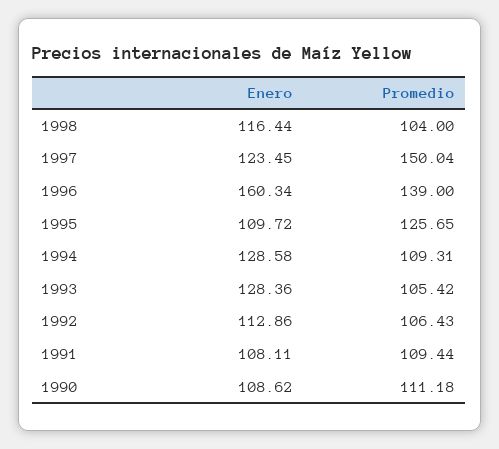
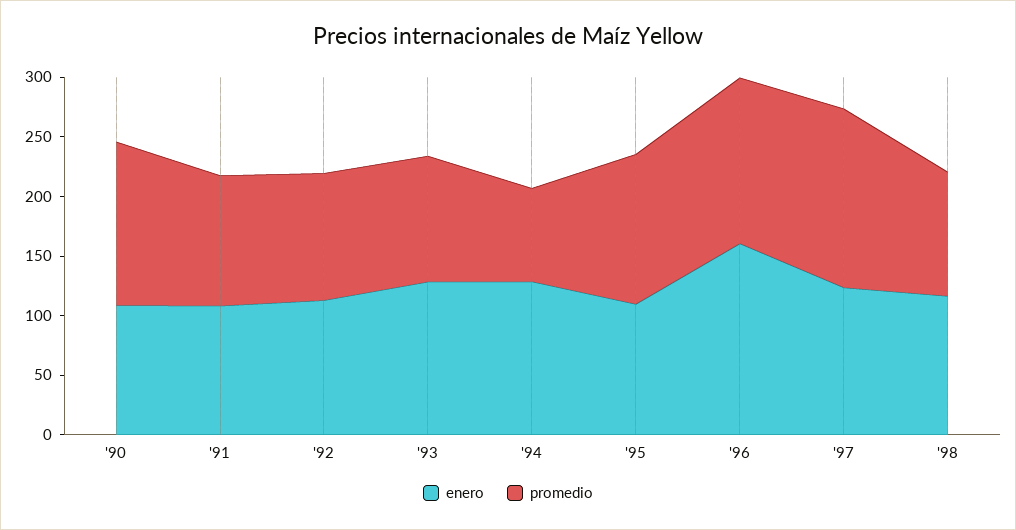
  {
    "Enero": {
      "1998": 116.44,
      "1997": 123.45,
      "1996": 160.34,
      "1995": 109.72,
      "1994": 128.58,
      "1993": 128.36,
      "1992": 112.86,
      "1991": 108.11,
      "1990": 108.62
    },
    "Promedio": {
      "1998": 104,
      "1997": 150.04,
      "1996": 139,
      "1995": 125.65,
-     "1994": 109.31,
+     "1994": 80,
      "1993": 105.42,
      "1992": 106.43,
      "1991": 109.44,
-     "1990": 111.18
+     "1990": 140
    }
  }

